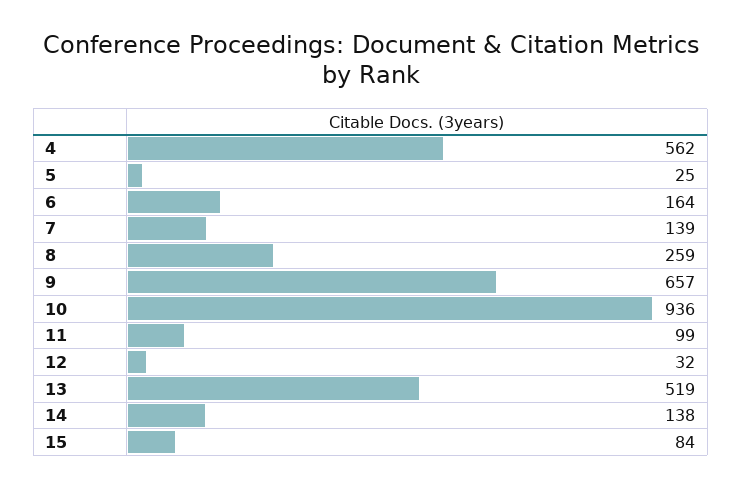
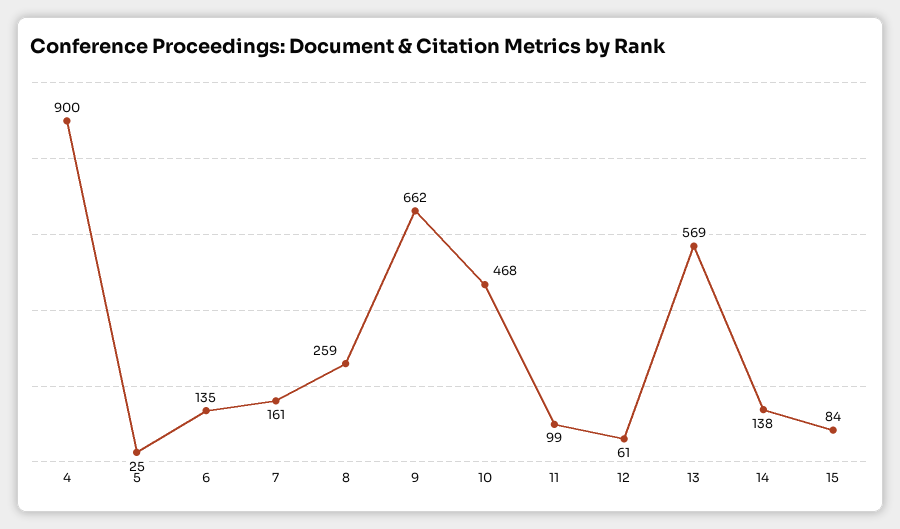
  {
-   "4": 562,
+   "4": 900,
    "5": 25,
-   "6": 164,
+   "6": 135,
-   "7": 139,
+   "7": 161,
    "8": 259,
-   "9": 657,
+   "9": 662,
-   "10": 936,
+   "10": 468,
    "11": 99,
-   "12": 32,
+   "12": 61,
-   "13": 519,
+   "13": 569,
    "14": 138,
    "15": 84
  }

